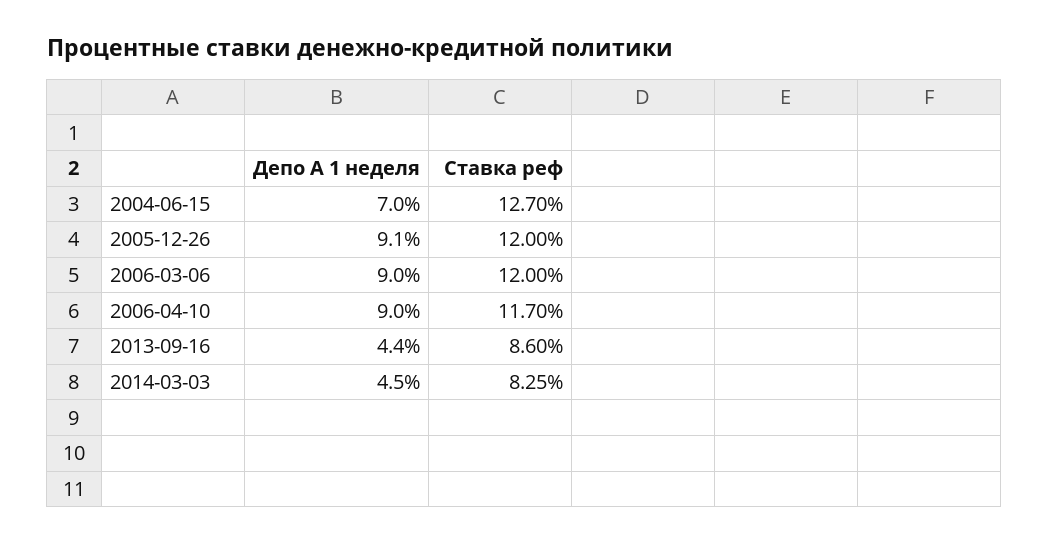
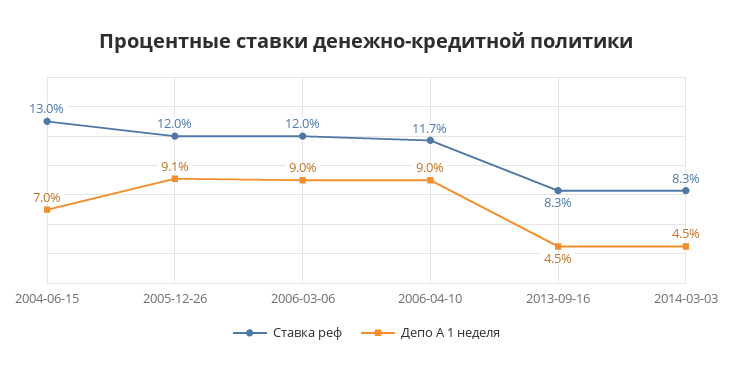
  {
    "Депо А 1 неделя": {
      "2004-06-15": 7,
      "2005-12-26": 9.1,
      "2006-03-06": 9,
      "2006-04-10": 9,
-     "2013-09-16": 4.4,
+     "2013-09-16": 4.5,
      "2014-03-03": 4.5
    },
    "Ставка реф": {
-     "2004-06-15": 12.7,
+     "2004-06-15": 13,
      "2005-12-26": 12,
      "2006-03-06": 12,
      "2006-04-10": 11.7,
-     "2013-09-16": 8.6,
+     "2013-09-16": 8.3,
      "2014-03-03": 8.25
    }
  }

